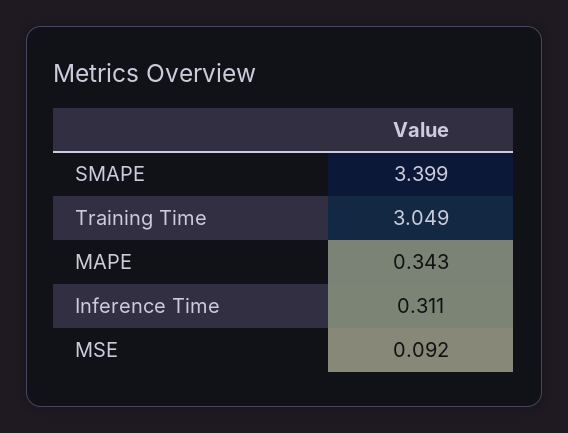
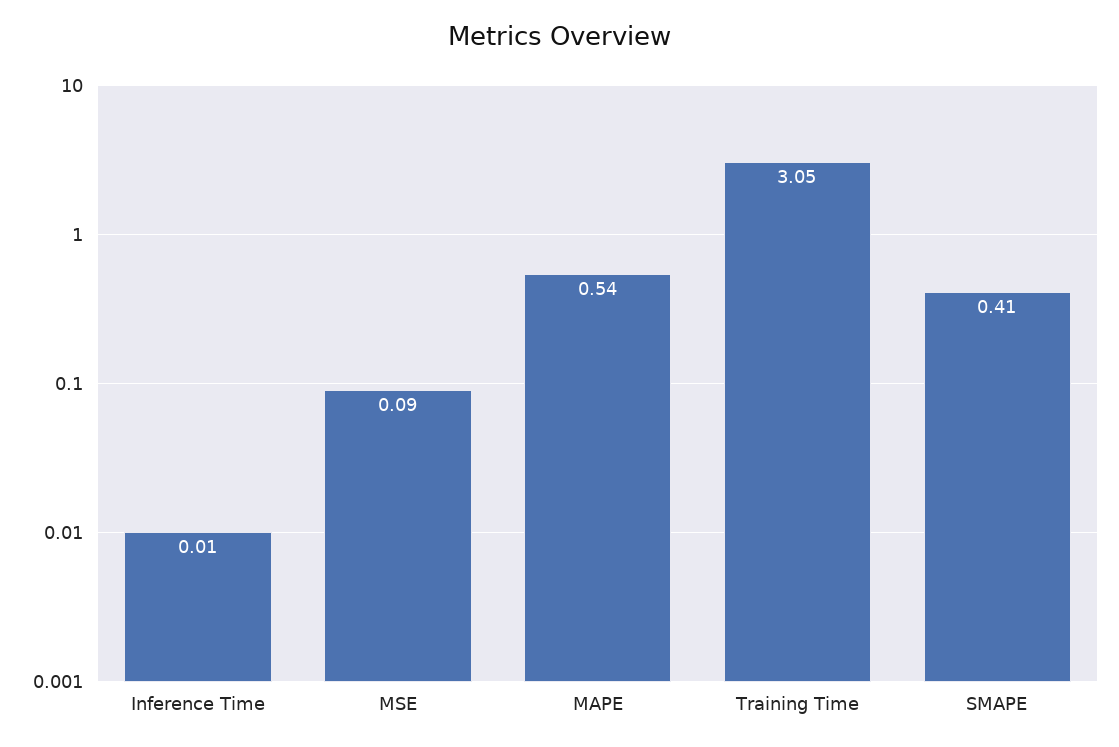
  {
-   "SMAPE": 3.399,
+   "SMAPE": 0.41,
    "Training Time": 3.049,
-   "MAPE": 0.343,
+   "MAPE": 0.54,
-   "Inference Time": 0.311,
+   "Inference Time": 0.01,
    "MSE": 0.092
  }

